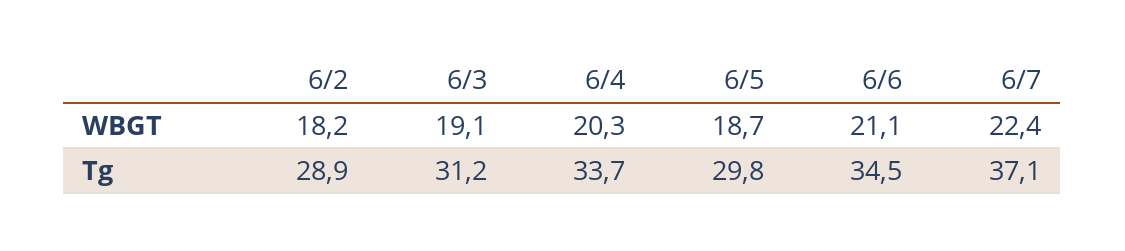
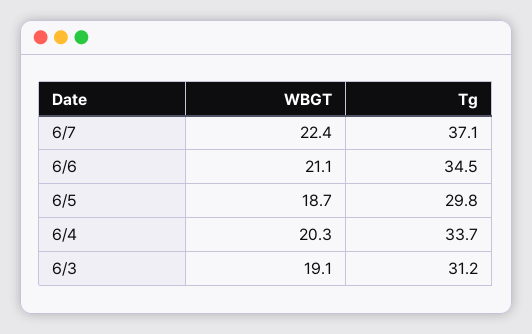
  {
-   "6/2": {
-     "WBGT": 18.2,
-     "Tg": 28.9
-   },
    "6/3": {
      "WBGT": 19.1,
      "Tg": 31.2
    },
    "6/4": {
      "WBGT": 20.3,
      "Tg": 33.7
    },
    "6/5": {
      "WBGT": 18.7,
      "Tg": 29.8
    },
    "6/6": {
      "WBGT": 21.1,
      "Tg": 34.5
    },
    "6/7": {
      "WBGT": 22.4,
      "Tg": 37.1
    }
  }

